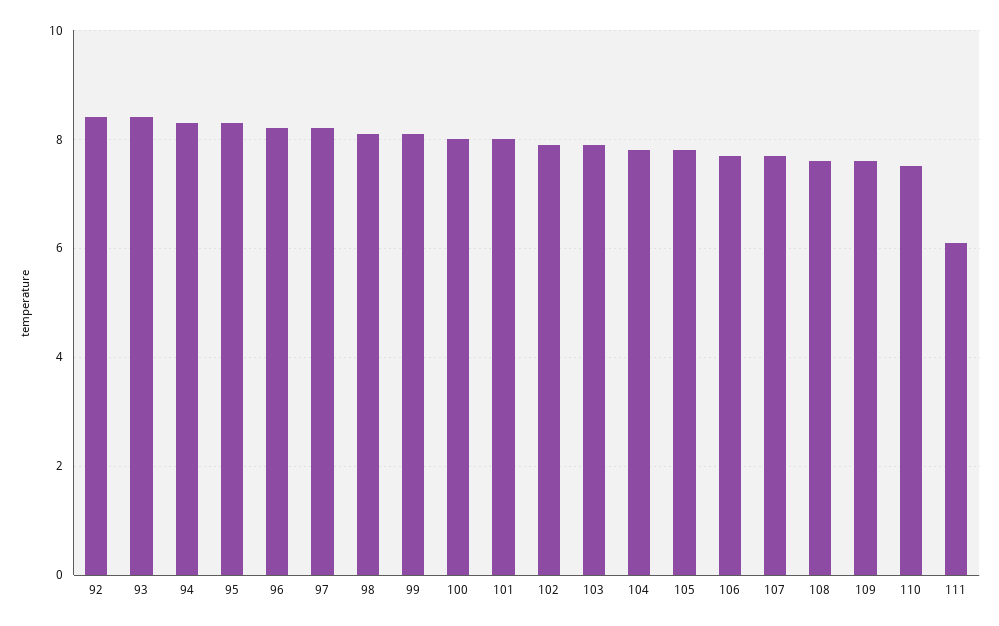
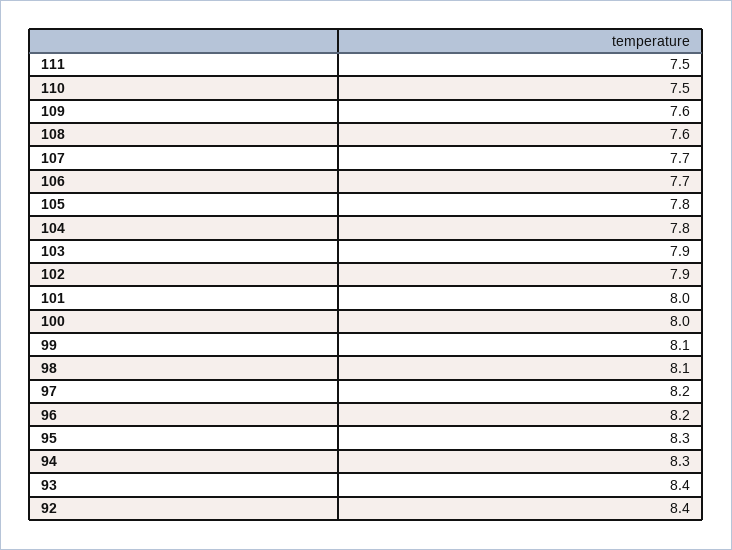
  {
    "92": 8.4,
    "93": 8.4,
    "94": 8.3,
    "95": 8.3,
    "96": 8.2,
    "97": 8.2,
    "98": 8.1,
    "99": 8.1,
    "100": 8,
    "101": 8,
    "102": 7.9,
    "103": 7.9,
    "104": 7.8,
    "105": 7.8,
    "106": 7.7,
    "107": 7.7,
    "108": 7.6,
    "109": 7.6,
    "110": 7.5,
-   "111": 6
+   "111": 7.5
  }

